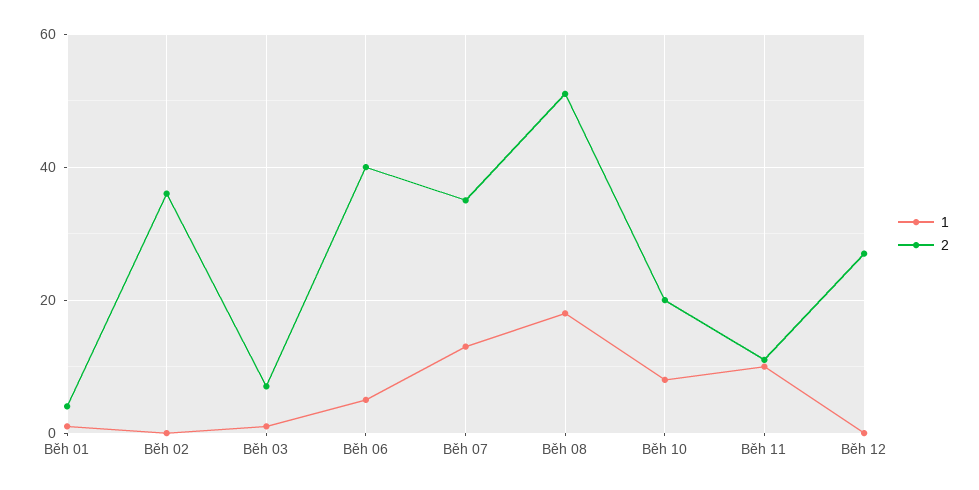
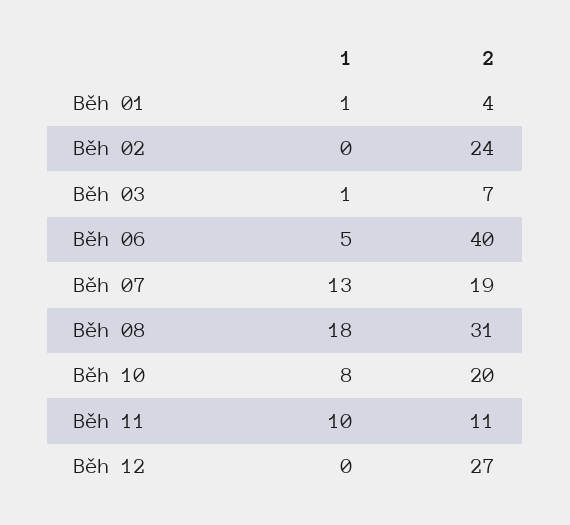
  {
    "1": {
      "Běh 01": 1,
      "Běh 02": 0,
      "Běh 03": 1,
      "Běh 06": 5,
      "Běh 07": 13,
      "Běh 08": 18,
      "Běh 10": 8,
      "Běh 11": 10,
      "Běh 12": 0
    },
    "2": {
      "Běh 01": 4,
-     "Běh 02": 35,
+     "Běh 02": 24,
      "Běh 03": 7,
      "Běh 06": 40,
-     "Běh 07": 35,
+     "Běh 07": 19,
-     "Běh 08": 50,
+     "Běh 08": 31,
      "Běh 10": 20,
      "Běh 11": 11,
      "Běh 12": 27
    }
  }

